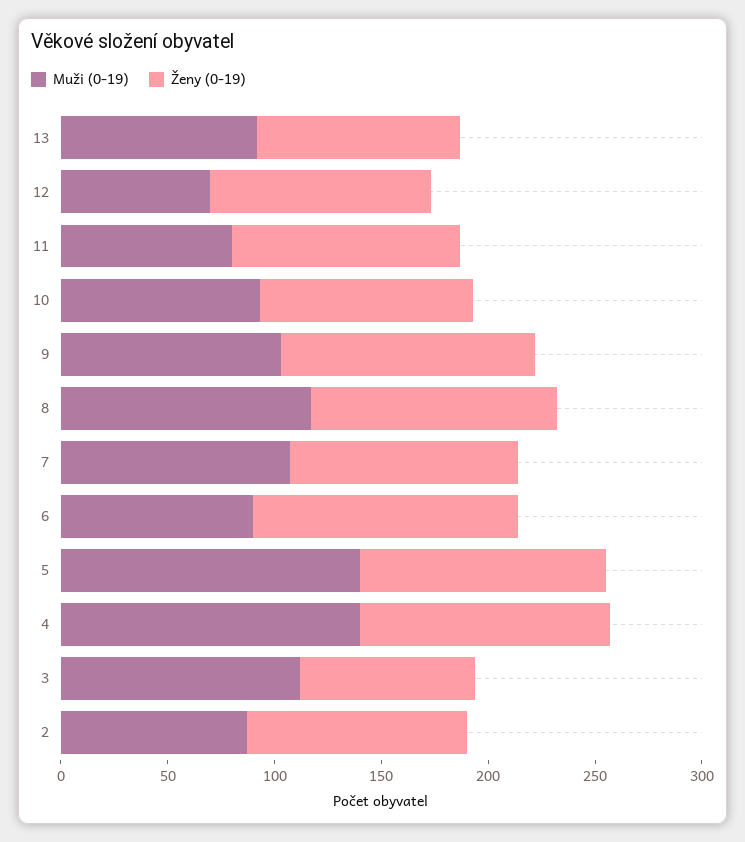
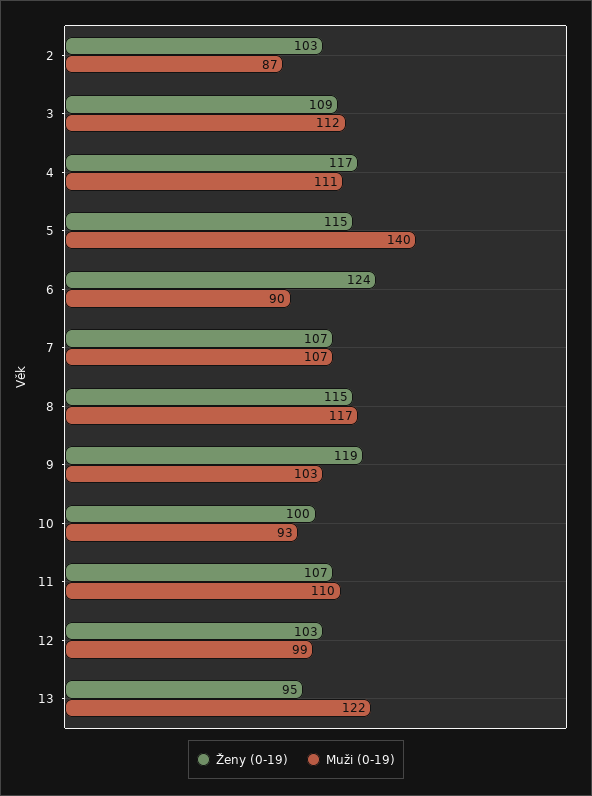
  {
    "Muži (0-19)": {
-     "13": 90,
+     "13": 122,
-     "12": 70,
+     "12": 99,
-     "11": 80,
+     "11": 110,
      "10": 93,
      "9": 103,
      "8": 117,
      "7": 107,
      "6": 90,
      "5": 140,
-     "4": 140,
+     "4": 111,
      "3": 112,
      "2": 87
    },
    "Ženy (0-19)": {
      "13": 95,
      "12": 103,
      "11": 107,
      "10": 100,
      "9": 119,
      "8": 115,
      "7": 107,
      "6": 124,
      "5": 115,
      "4": 117,
-     "3": 80,
+     "3": 109,
      "2": 103
    }
  }

